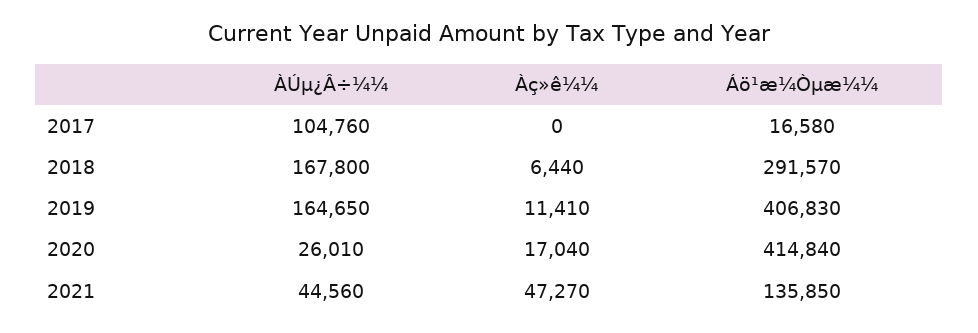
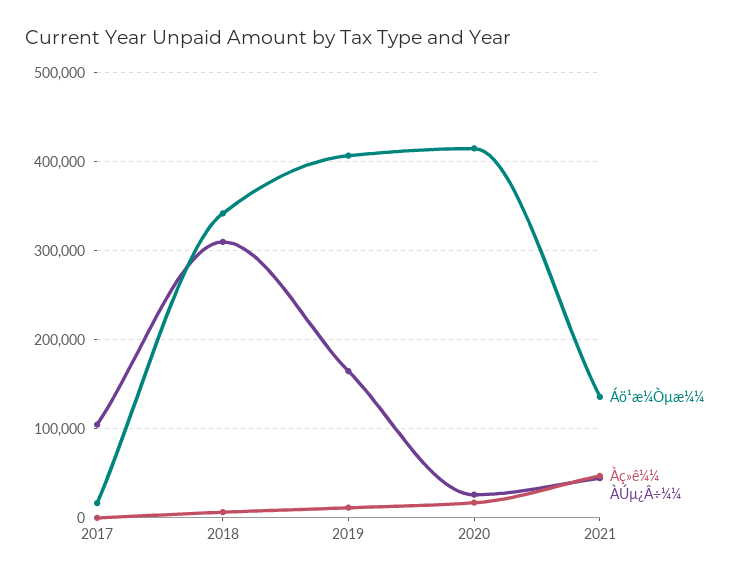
  {
    "ÀÚµ¿Â÷¼¼": {
      "2017": 104760,
-     "2018": 167800,
+     "2018": 310000,
      "2019": 164650,
      "2020": 26010,
      "2021": 44560
    },
    "Àç»ê¼¼": {
      "2017": 0,
      "2018": 6440,
      "2019": 11410,
      "2020": 17040,
      "2021": 47270
    },
    "Áö¹æ¼Òµæ¼¼": {
      "2017": 16580,
-     "2018": 291570,
+     "2018": 340000,
      "2019": 406830,
      "2020": 414840,
      "2021": 135850
    }
  }

